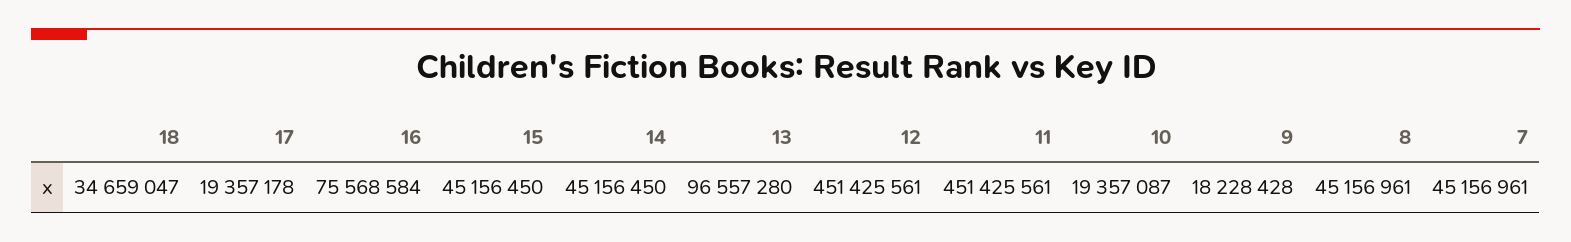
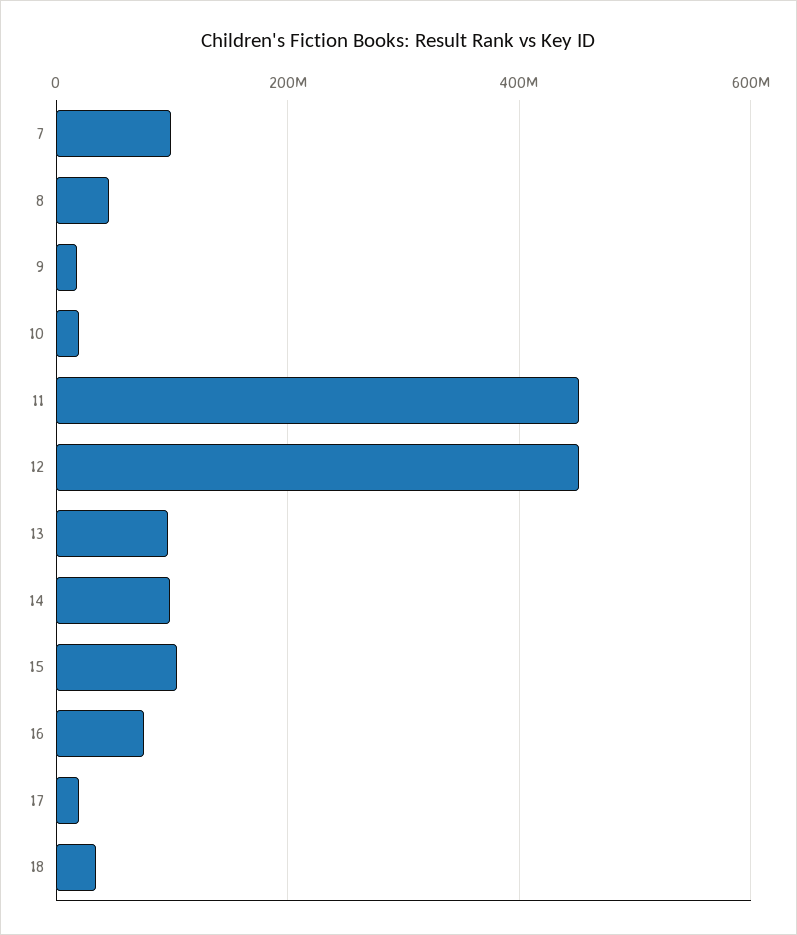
  {
    "18": 34659047,
    "17": 19357178,
    "16": 75568584,
-   "15": 45156450,
+   "15": 100000000,
-   "14": 45156450,
+   "14": 100000000,
    "13": 96557280,
    "12": 451425561,
    "11": 451425561,
    "10": 19357087,
    "9": 18228428,
    "8": 45156961,
-   "7": 45156961
+   "7": 100000000
  }

